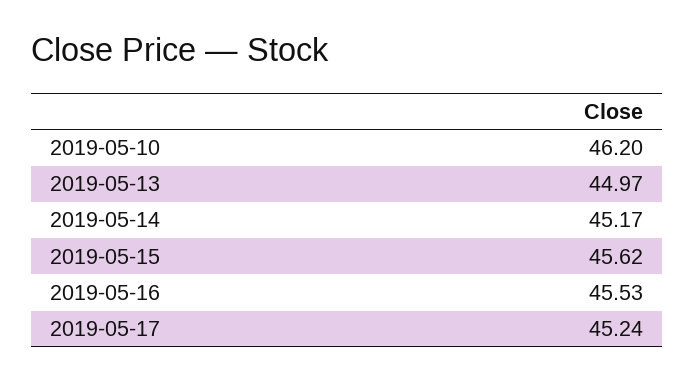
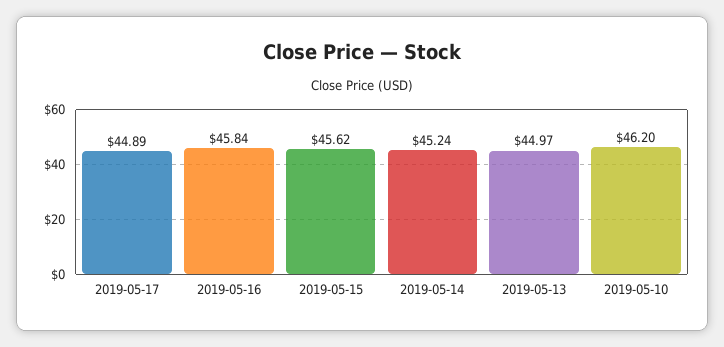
  {
    "2019-05-10": 46.2,
    "2019-05-13": 44.97,
-   "2019-05-14": 45.17,
+   "2019-05-14": 45.24,
    "2019-05-15": 45.62,
-   "2019-05-16": 45.53,
+   "2019-05-16": 45.84,
-   "2019-05-17": 45.24
+   "2019-05-17": 44.89
  }

